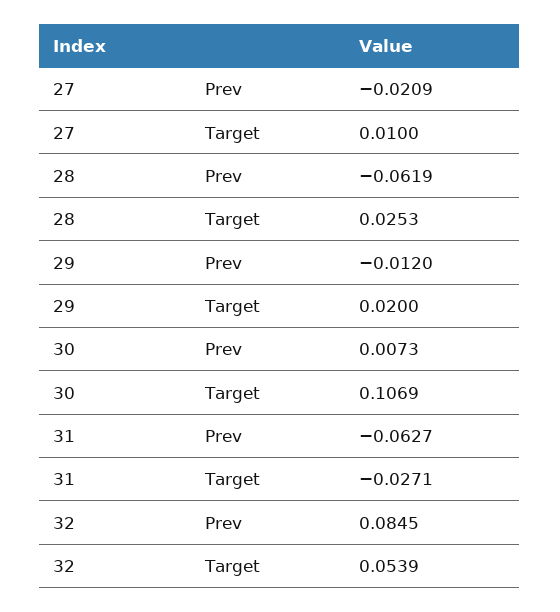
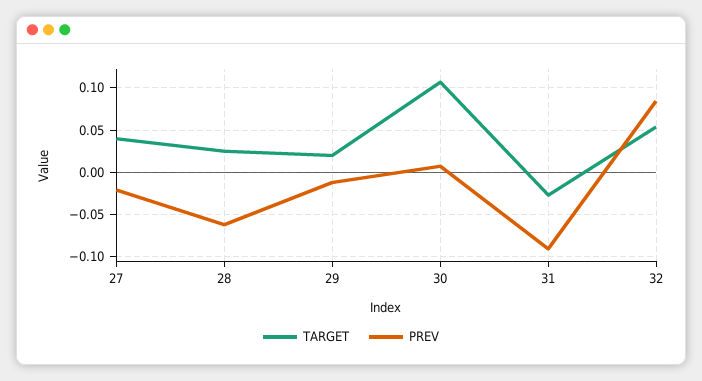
  {
    "Prev": {
      "27": -0.0209,
      "28": -0.0619,
      "29": -0.012,
      "30": 0.0073,
-     "31": -0.0627,
+     "31": -0.09,
      "32": 0.0845
    },
    "Target": {
-     "27": 0.01,
+     "27": 0.04,
      "28": 0.0253,
      "29": 0.02,
      "30": 0.1069,
      "31": -0.0271,
      "32": 0.0539
    }
  }

